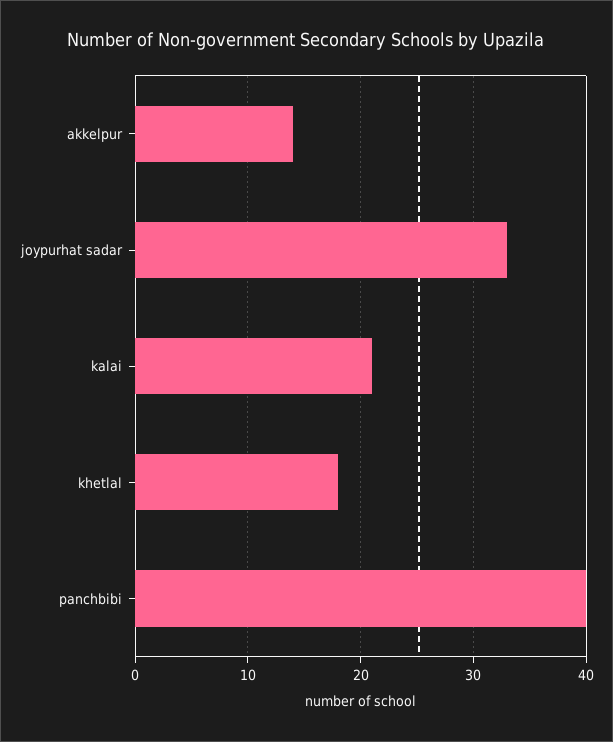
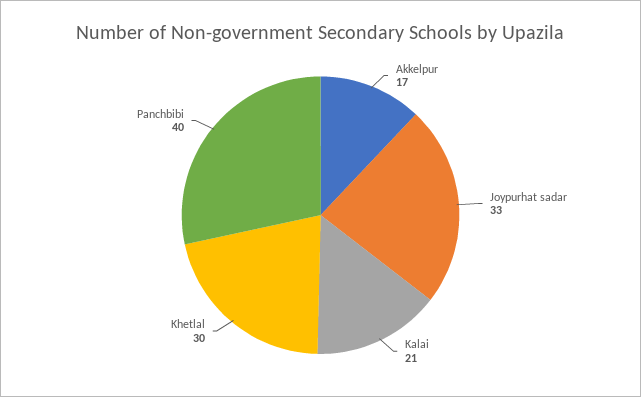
  {
-   "akkelpur": 14,
+   "akkelpur": 17,
    "joypurhat sadar": 33,
    "kalai": 21,
-   "khetlal": 18,
+   "khetlal": 30,
    "panchbibi": 40
  }

